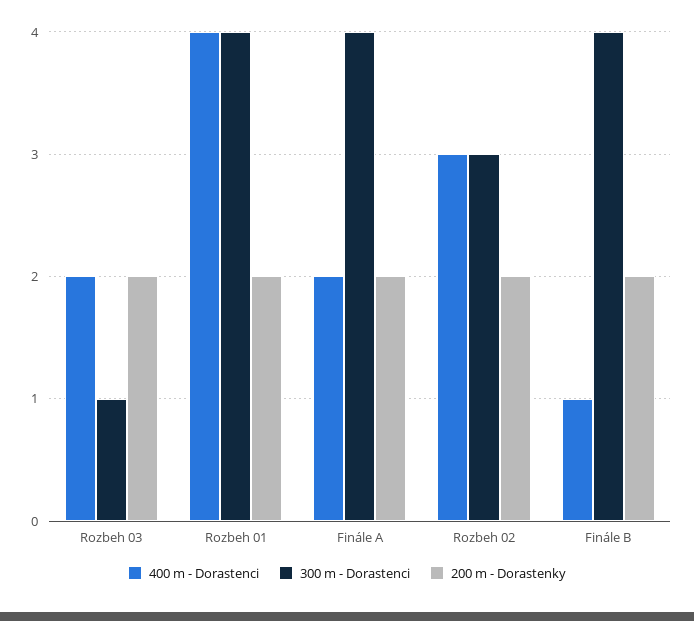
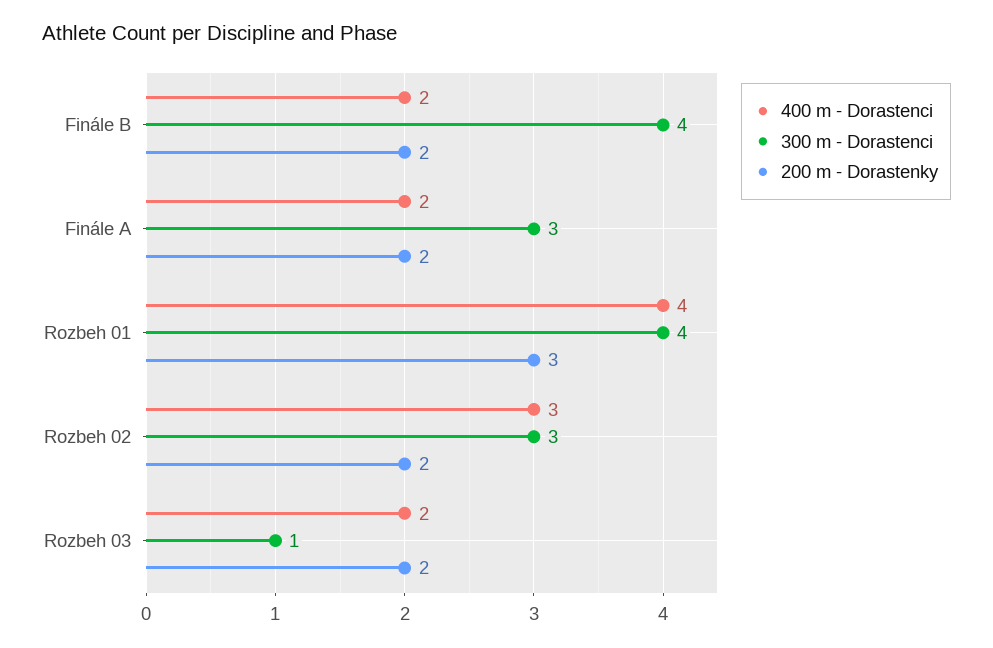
  {
    "400 m - Dorastenci": {
      "Rozbeh 03": 2,
      "Rozbeh 01": 4,
      "Finále A": 2,
      "Rozbeh 02": 3,
-     "Finále B": 1
+     "Finále B": 2
    },
    "300 m - Dorastenci": {
      "Rozbeh 03": 1,
      "Rozbeh 01": 4,
-     "Finále A": 4,
+     "Finále A": 3,
      "Rozbeh 02": 3,
      "Finále B": 4
    },
    "200 m - Dorastenky": {
      "Rozbeh 03": 2,
-     "Rozbeh 01": 2,
+     "Rozbeh 01": 3,
      "Finále A": 2,
      "Rozbeh 02": 2,
      "Finále B": 2
    }
  }

